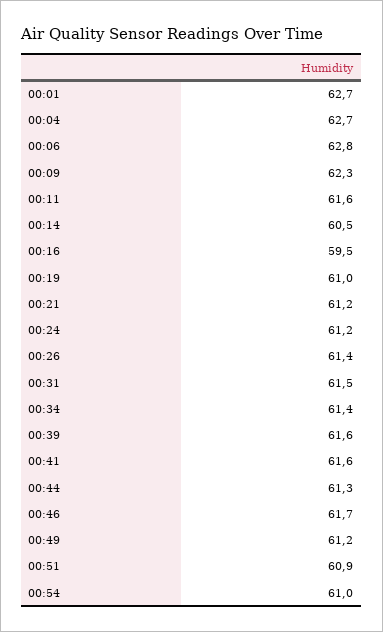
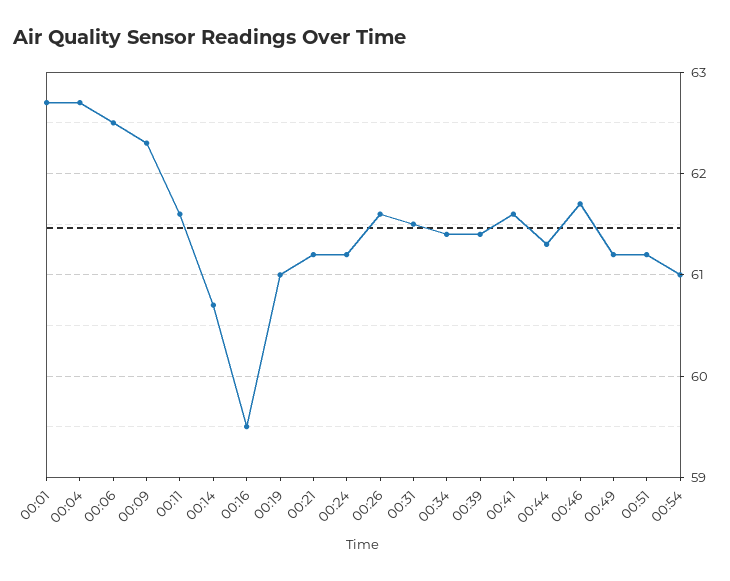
  {
    "00:01": 62.7,
    "00:04": 62.7,
-   "00:06": 62.8,
+   "00:06": 62.5,
    "00:09": 62.3,
    "00:11": 61.6,
-   "00:14": 60.5,
+   "00:14": 60.7,
    "00:16": 59.5,
    "00:19": 61,
    "00:21": 61.2,
    "00:24": 61.2,
-   "00:26": 61.4,
+   "00:26": 61.6,
    "00:31": 61.5,
    "00:34": 61.4,
-   "00:39": 61.6,
+   "00:39": 61.4,
    "00:41": 61.6,
    "00:44": 61.3,
    "00:46": 61.7,
    "00:49": 61.2,
-   "00:51": 60.9,
+   "00:51": 61.2,
    "00:54": 61
  }

